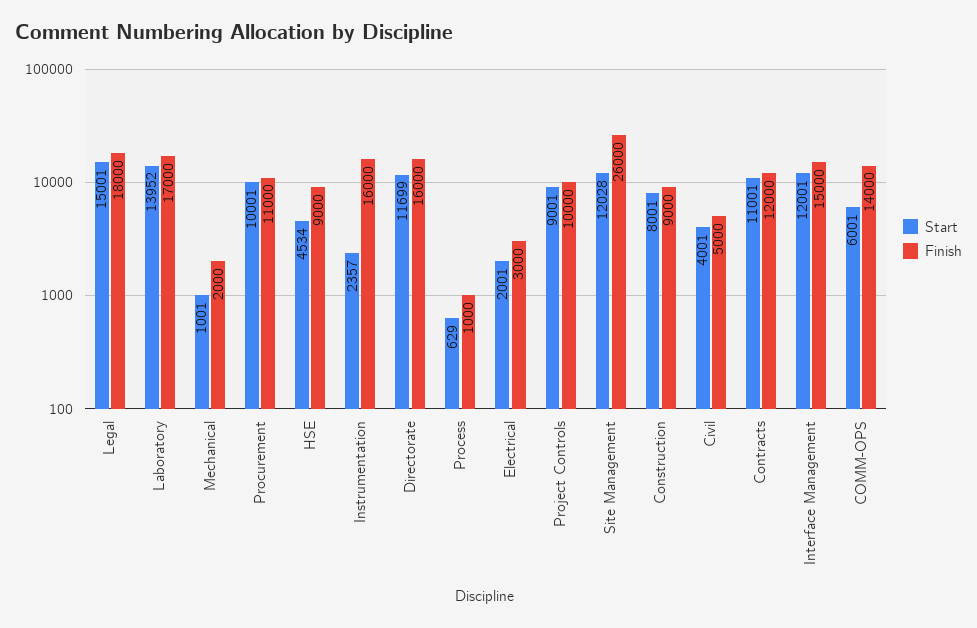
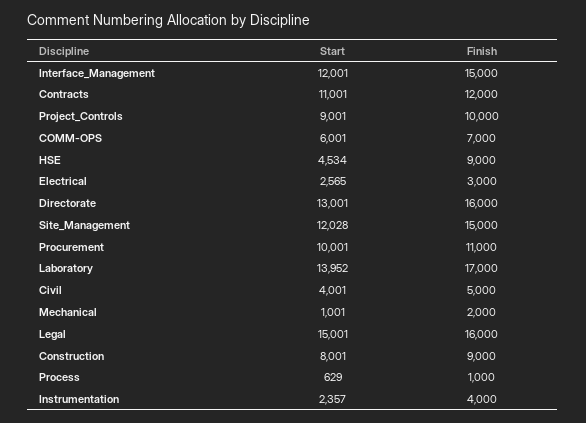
  {
    "Start": {
      "Legal": 15001,
      "Laboratory": 13952,
      "Mechanical": 1001,
      "Procurement": 10001,
      "HSE": 4534,
      "Instrumentation": 2357,
-     "Directorate": 11699,
+     "Directorate": 13001,
      "Process": 629,
-     "Electrical": 2001,
+     "Electrical": 2565,
      "Project Controls": 9001,
      "Site Management": 12028,
      "Construction": 8001,
      "Civil": 4001,
      "Contracts": 11001,
      "Interface Management": 12001,
      "COMM-OPS": 6001
    },
    "Finish": {
-     "Legal": 18000,
+     "Legal": 16000,
      "Laboratory": 17000,
      "Mechanical": 2000,
      "Procurement": 11000,
      "HSE": 9000,
-     "Instrumentation": 16000,
+     "Instrumentation": 4000,
      "Directorate": 16000,
      "Process": 1000,
      "Electrical": 3000,
      "Project Controls": 10000,
-     "Site Management": 26000,
+     "Site Management": 15000,
      "Construction": 9000,
      "Civil": 5000,
      "Contracts": 12000,
      "Interface Management": 15000,
-     "COMM-OPS": 14000
+     "COMM-OPS": 7000
    }
  }

